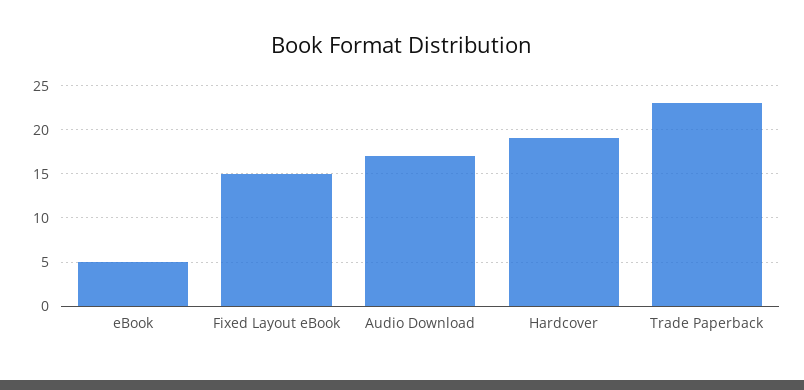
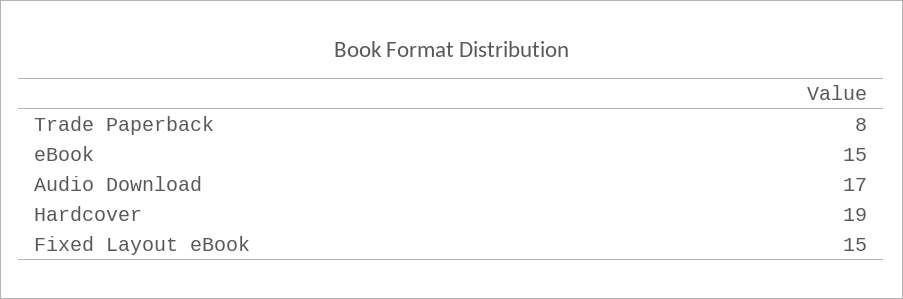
  {
-   "eBook": 5,
+   "eBook": 15,
    "Fixed Layout eBook": 15,
    "Audio Download": 17,
    "Hardcover": 19,
-   "Trade Paperback": 23
+   "Trade Paperback": 8
  }

